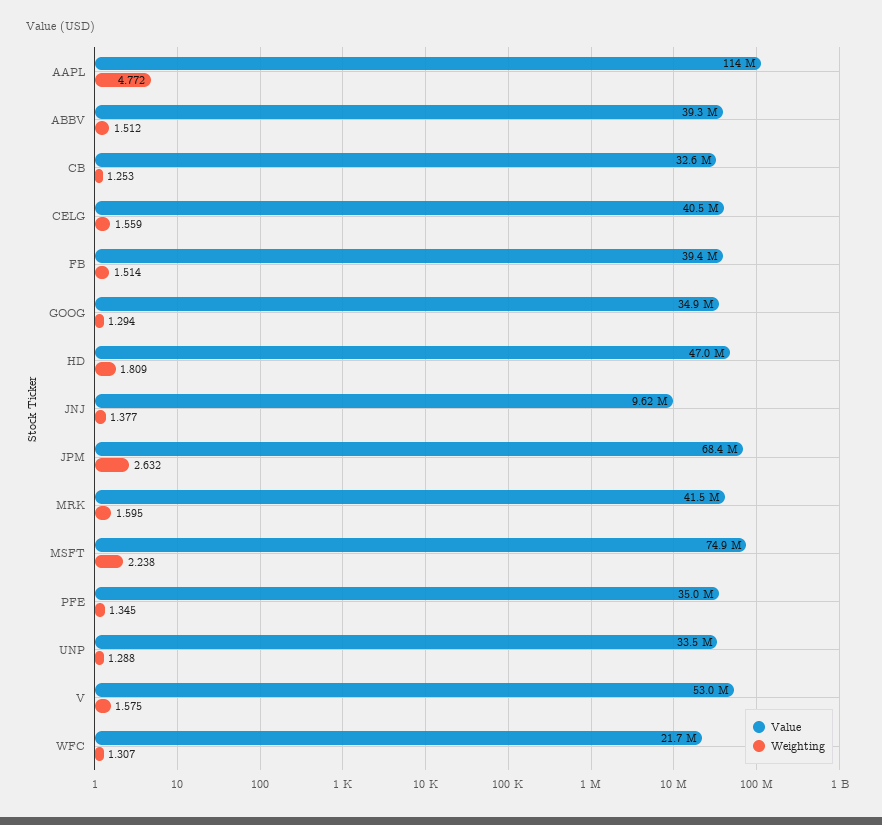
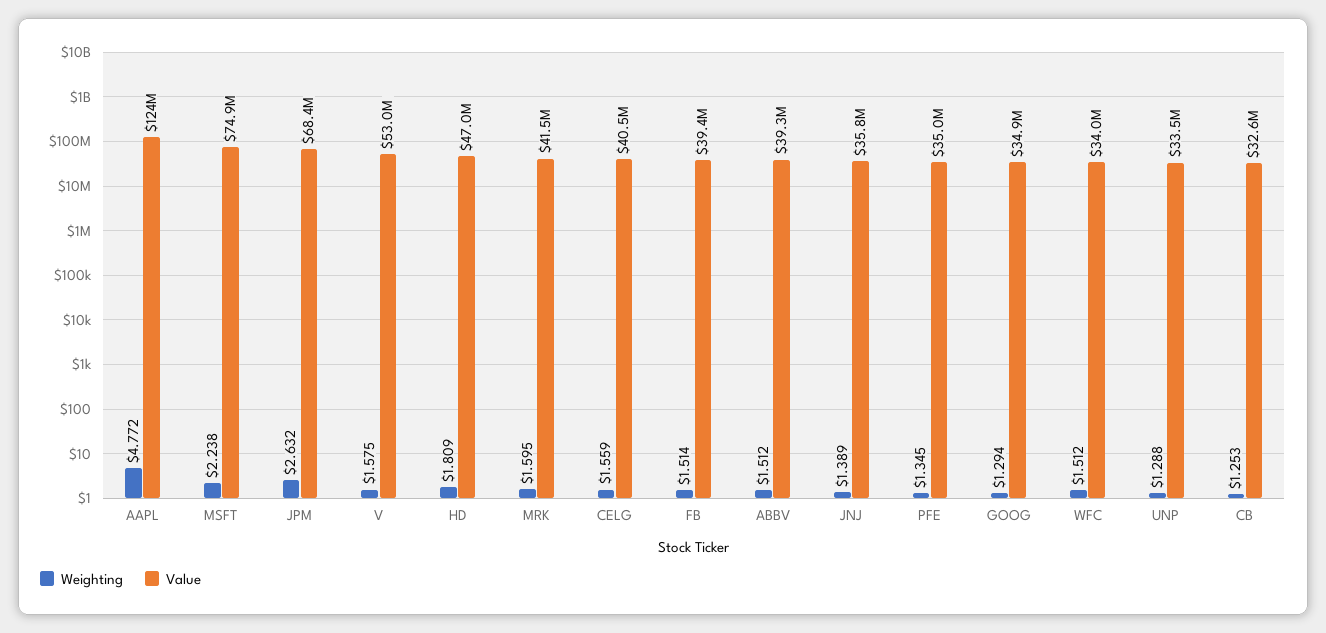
  {
    "Value": {
-     "AAPL": 114000000,
+     "AAPL": 124000000,
      "ABBV": 39300000,
      "CB": 32600000,
      "CELG": 40500000,
      "FB": 39400000,
      "GOOG": 34900000,
      "HD": 47000000,
-     "JNJ": 9620000,
+     "JNJ": 35800000,
      "JPM": 68400000,
      "MRK": 41500000,
      "MSFT": 74900000,
      "PFE": 35000000,
      "UNP": 33500000,
      "V": 53000000,
-     "WFC": 21700000
+     "WFC": 34000000
    },
    "Weighting": {
      "AAPL": 4.772,
      "ABBV": 1.512,
      "CB": 1.253,
      "CELG": 1.559,
      "FB": 1.514,
      "GOOG": 1.294,
      "HD": 1.809,
-     "JNJ": 1.377,
+     "JNJ": 1.389,
      "JPM": 2.632,
      "MRK": 1.595,
      "MSFT": 2.238,
      "PFE": 1.345,
      "UNP": 1.288,
      "V": 1.575,
-     "WFC": 1.307
+     "WFC": 1.512
    }
  }

